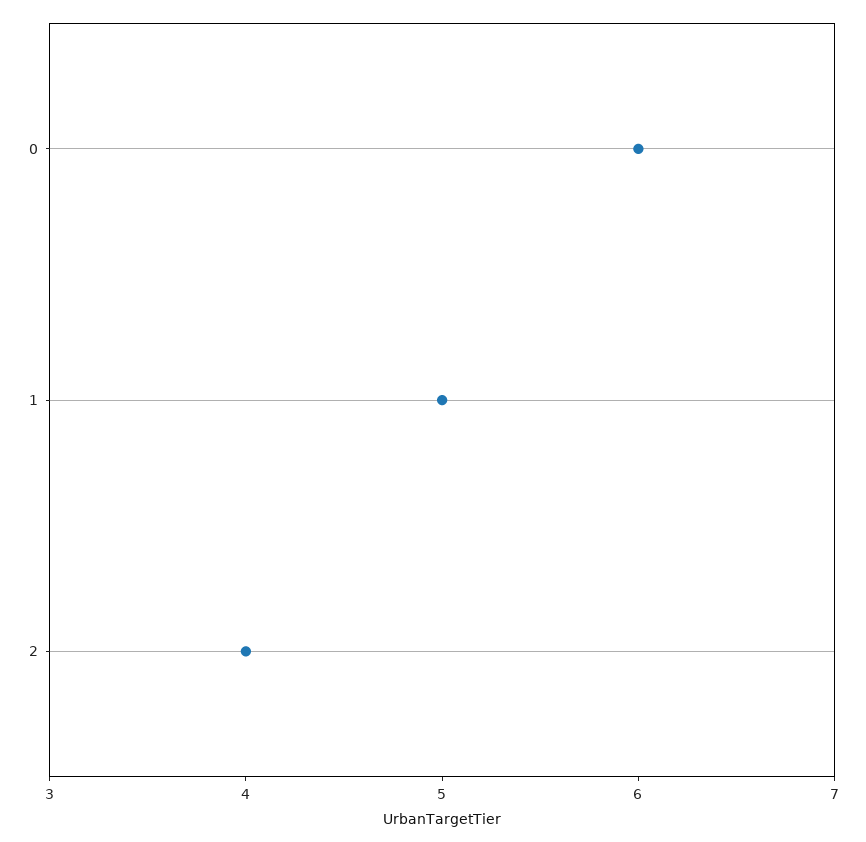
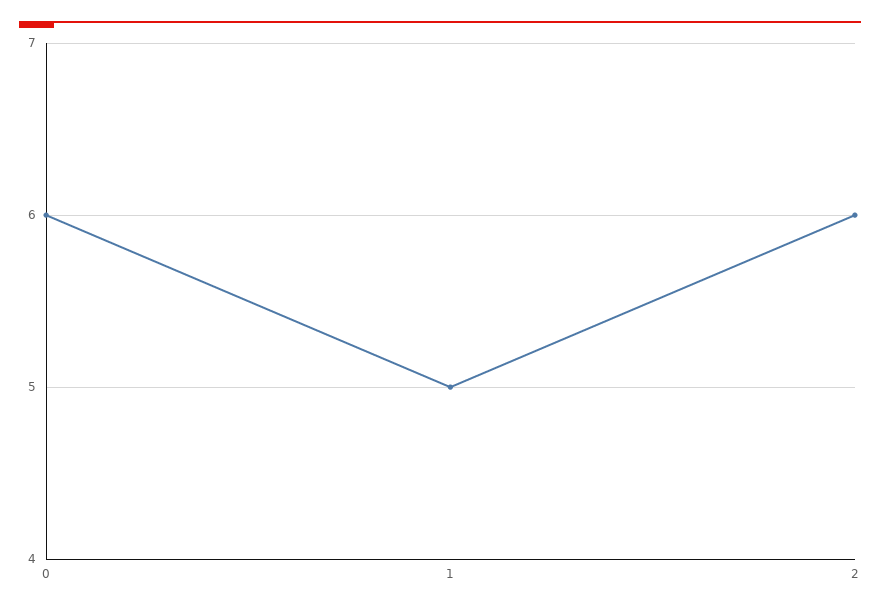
  {
    "0": 6,
    "1": 5,
-   "2": 4
+   "2": 6
  }

